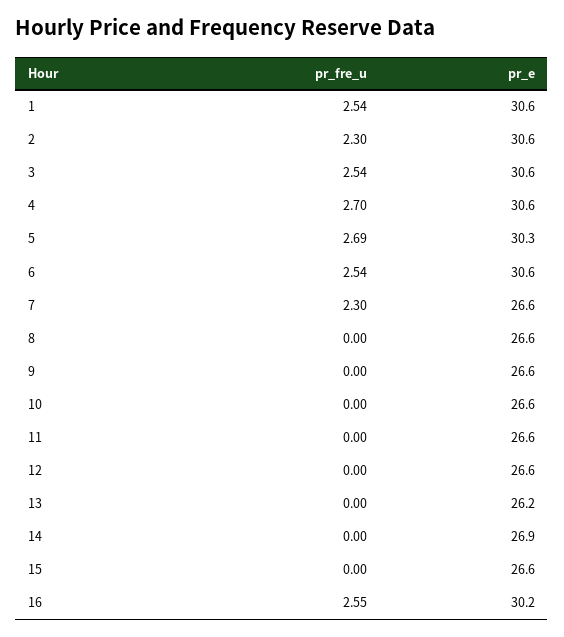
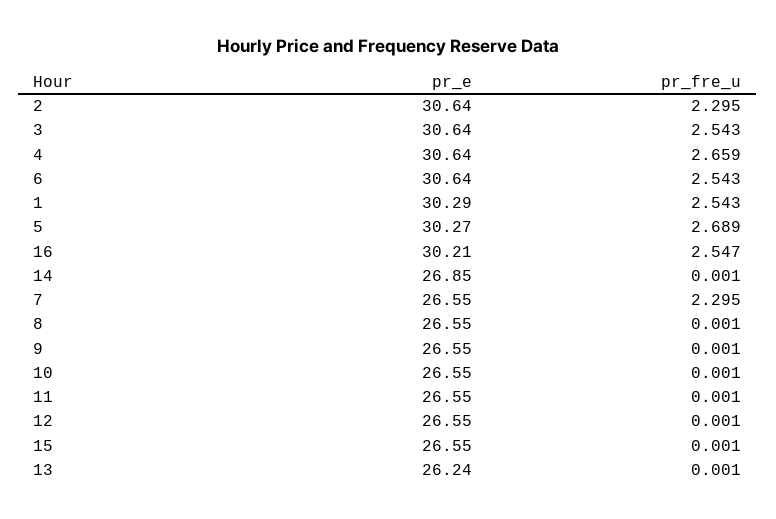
  {
    "pr_fre_u": {
      "1": 2.543,
      "2": 2.295,
      "3": 2.543,
-     "4": 2.7,
+     "4": 2.659,
      "5": 2.689,
      "6": 2.543,
      "7": 2.295,
      "8": 0.001,
      "9": 0.001,
      "10": 0.001,
      "11": 0.001,
      "12": 0.001,
      "13": 0.001,
      "14": 0.001,
      "15": 0.001,
      "16": 2.547
    },
    "pr_e": {
-     "1": 30.6,
+     "1": 30.29,
      "2": 30.64,
      "3": 30.64,
      "4": 30.64,
      "5": 30.27,
      "6": 30.64,
      "7": 26.55,
      "8": 26.55,
      "9": 26.55,
      "10": 26.55,
      "11": 26.55,
      "12": 26.55,
      "13": 26.24,
      "14": 26.85,
      "15": 26.55,
      "16": 30.21
    }
  }

